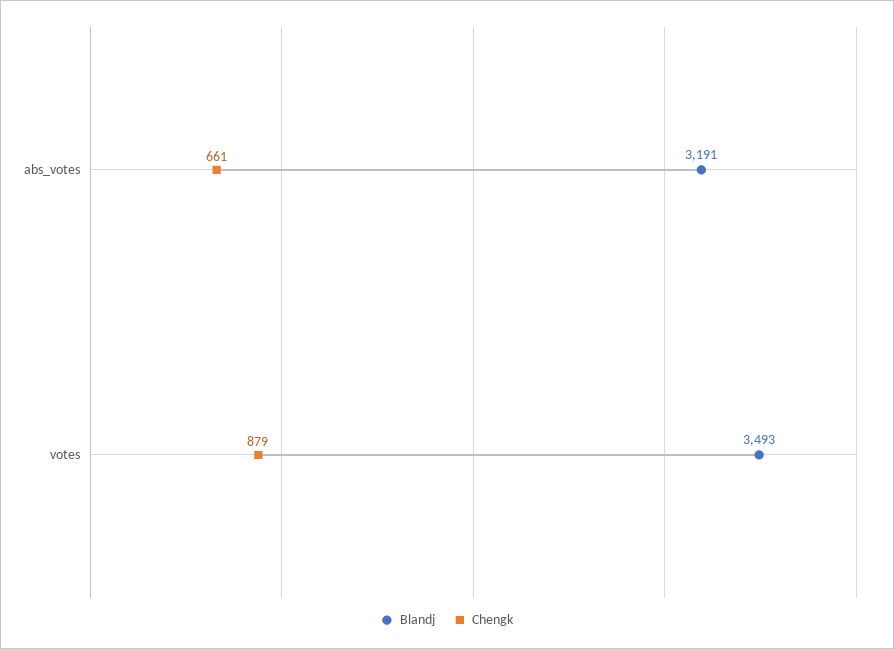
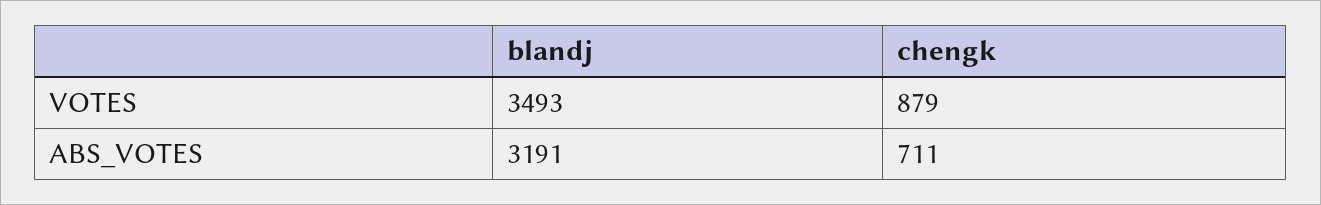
  {
    "Blandj": {
      "abs_votes": 3191,
      "votes": 3493
    },
    "Chengk": {
-     "abs_votes": 661,
+     "abs_votes": 711,
      "votes": 879
    }
  }

